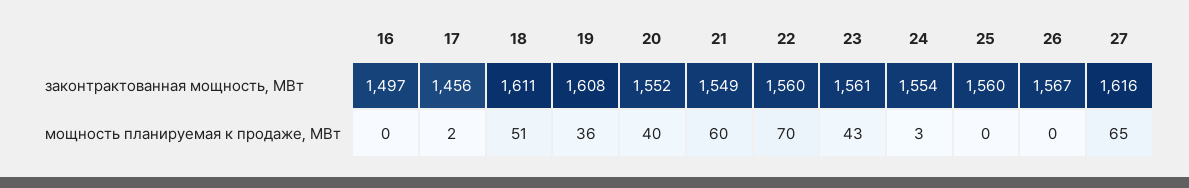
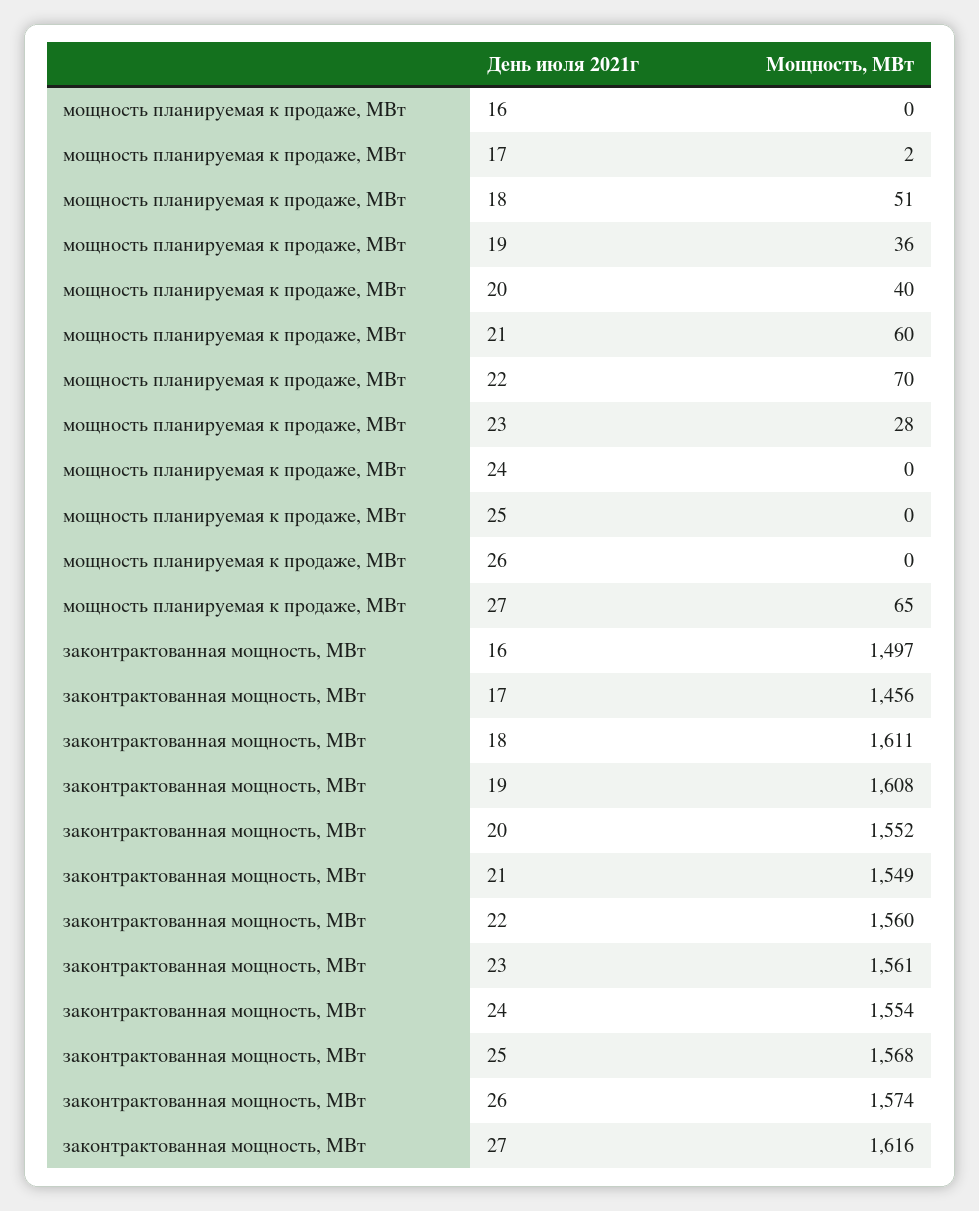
  {
    "16": {
      "законтрактованная мощность, МВт": 1497,
      "мощность планируемая к продаже, МВт": 0
    },
    "17": {
      "законтрактованная мощность, МВт": 1456,
      "мощность планируемая к продаже, МВт": 2
    },
    "18": {
      "законтрактованная мощность, МВт": 1611,
      "мощность планируемая к продаже, МВт": 51
    },
    "19": {
      "законтрактованная мощность, МВт": 1608,
      "мощность планируемая к продаже, МВт": 36
    },
    "20": {
      "законтрактованная мощность, МВт": 1552,
      "мощность планируемая к продаже, МВт": 40
    },
    "21": {
      "законтрактованная мощность, МВт": 1549,
      "мощность планируемая к продаже, МВт": 60
    },
    "22": {
      "законтрактованная мощность, МВт": 1560,
      "мощность планируемая к продаже, МВт": 70
    },
    "23": {
      "законтрактованная мощность, МВт": 1561,
-     "мощность планируемая к продаже, МВт": 43
+     "мощность планируемая к продаже, МВт": 28
    },
    "24": {
      "законтрактованная мощность, МВт": 1554,
-     "мощность планируемая к продаже, МВт": 3
+     "мощность планируемая к продаже, МВт": 0
    },
    "25": {
-     "законтрактованная мощность, МВт": 1560,
+     "законтрактованная мощность, МВт": 1568,
      "мощность планируемая к продаже, МВт": 0
    },
    "26": {
-     "законтрактованная мощность, МВт": 1567,
+     "законтрактованная мощность, МВт": 1574,
      "мощность планируемая к продаже, МВт": 0
    },
    "27": {
      "законтрактованная мощность, МВт": 1616,
      "мощность планируемая к продаже, МВт": 65
    }
  }

